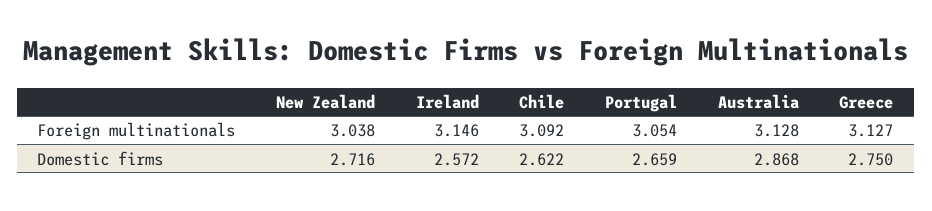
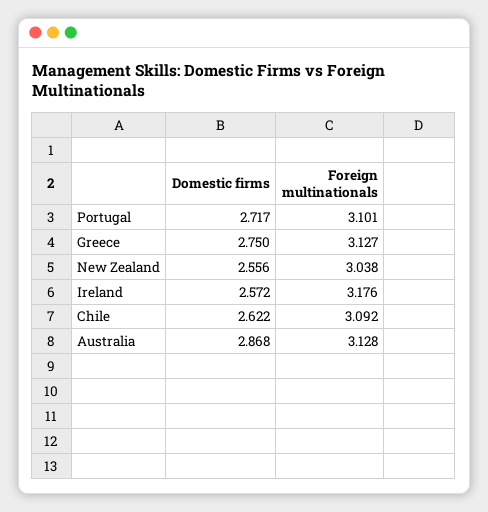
  {
    "New Zealand": {
      "Foreign multinationals": 3.038,
-     "Domestic firms": 2.716
+     "Domestic firms": 2.556
    },
    "Ireland": {
-     "Foreign multinationals": 3.146,
+     "Foreign multinationals": 3.176,
      "Domestic firms": 2.572
    },
    "Chile": {
      "Foreign multinationals": 3.092,
      "Domestic firms": 2.622
    },
    "Portugal": {
-     "Foreign multinationals": 3.054,
+     "Foreign multinationals": 3.101,
-     "Domestic firms": 2.659
+     "Domestic firms": 2.717
    },
    "Australia": {
      "Foreign multinationals": 3.128,
      "Domestic firms": 2.868
    },
    "Greece": {
      "Foreign multinationals": 3.127,
      "Domestic firms": 2.75
    }
  }

